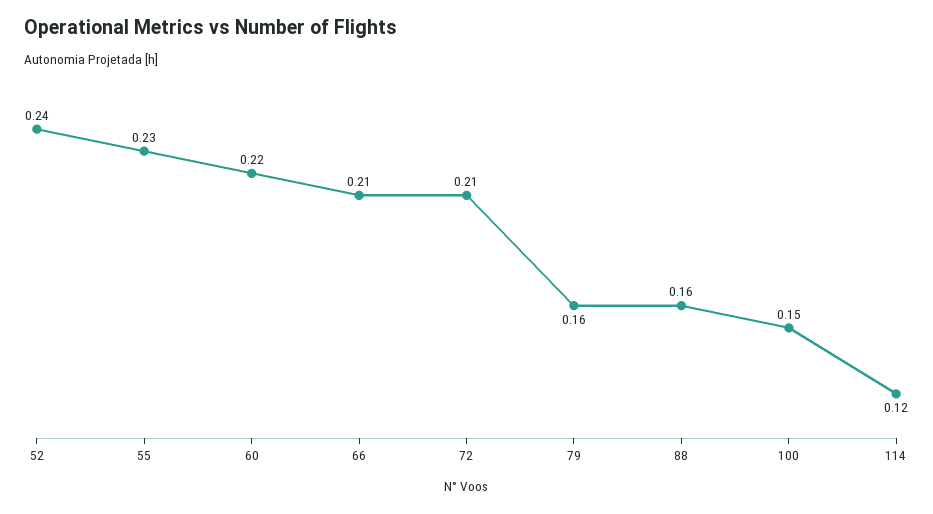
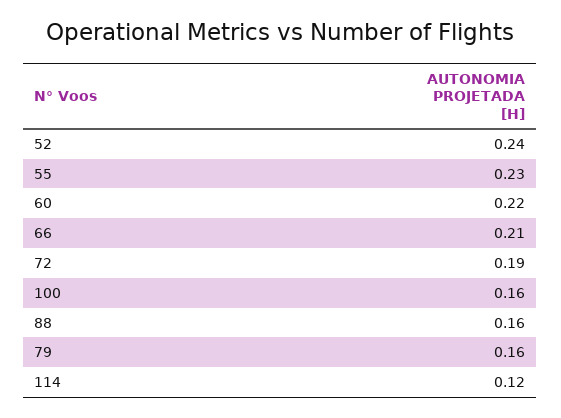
  {
    "52": 0.24,
    "55": 0.23,
    "60": 0.22,
    "66": 0.21,
-   "72": 0.21,
+   "72": 0.19,
    "79": 0.16,
    "88": 0.16,
-   "100": 0.15,
+   "100": 0.16,
    "114": 0.12
  }

